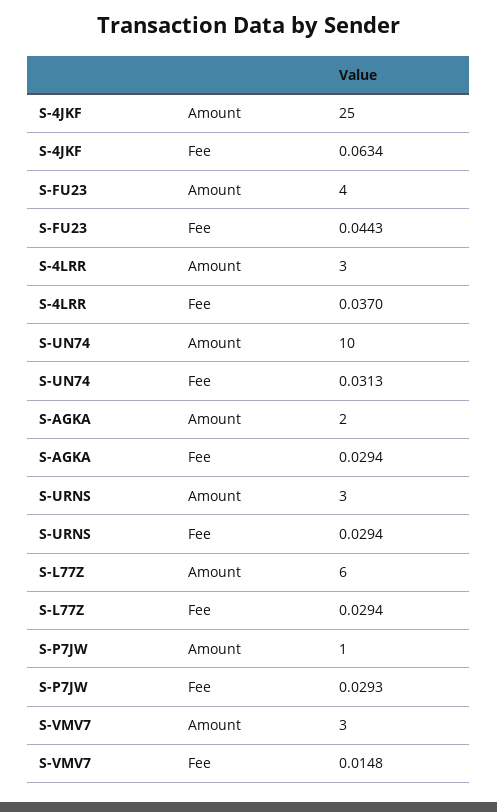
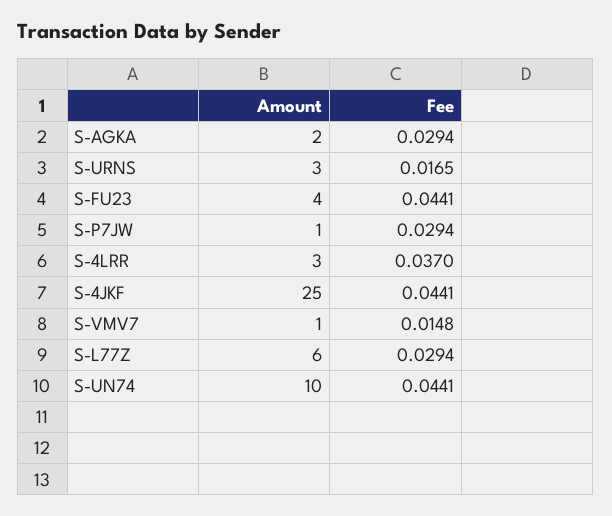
  {
    "S-4JKF": {
      "Amount": 25,
-     "Fee": 0.0634
+     "Fee": 0.0441
    },
    "S-FU23": {
      "Amount": 4,
-     "Fee": 0.0443
+     "Fee": 0.0441
    },
    "S-4LRR": {
      "Amount": 3,
      "Fee": 0.037
    },
    "S-UN74": {
      "Amount": 10,
-     "Fee": 0.0313
+     "Fee": 0.0441
    },
    "S-AGKA": {
      "Amount": 2,
      "Fee": 0.0294
    },
    "S-URNS": {
      "Amount": 3,
-     "Fee": 0.0294
+     "Fee": 0.0165
    },
    "S-L77Z": {
      "Amount": 6,
      "Fee": 0.0294
    },
    "S-P7JW": {
      "Amount": 1,
-     "Fee": 0.0293
+     "Fee": 0.0294
    },
    "S-VMV7": {
-     "Amount": 3,
+     "Amount": 1,
      "Fee": 0.0148
    }
  }

